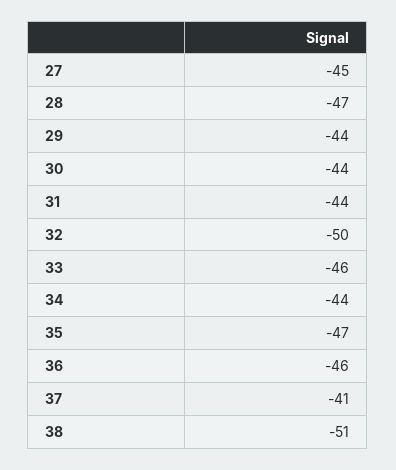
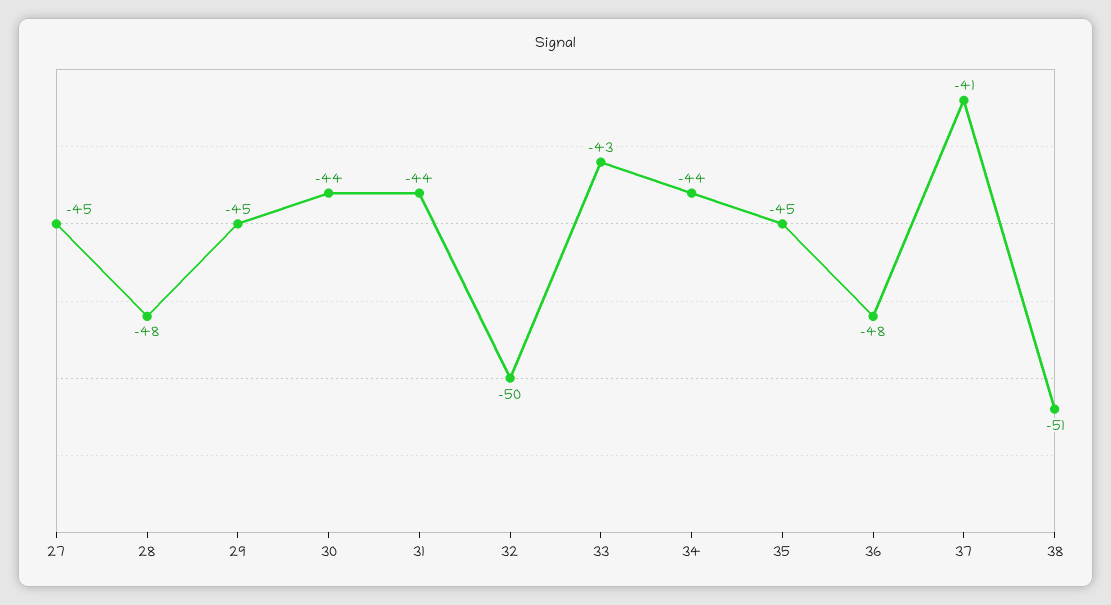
  {
    "27": -45,
-   "28": -47,
+   "28": -48,
-   "29": -44,
+   "29": -45,
    "30": -44,
    "31": -44,
    "32": -50,
-   "33": -46,
+   "33": -43,
    "34": -44,
-   "35": -47,
+   "35": -45,
-   "36": -46,
+   "36": -48,
    "37": -41,
    "38": -51
  }

